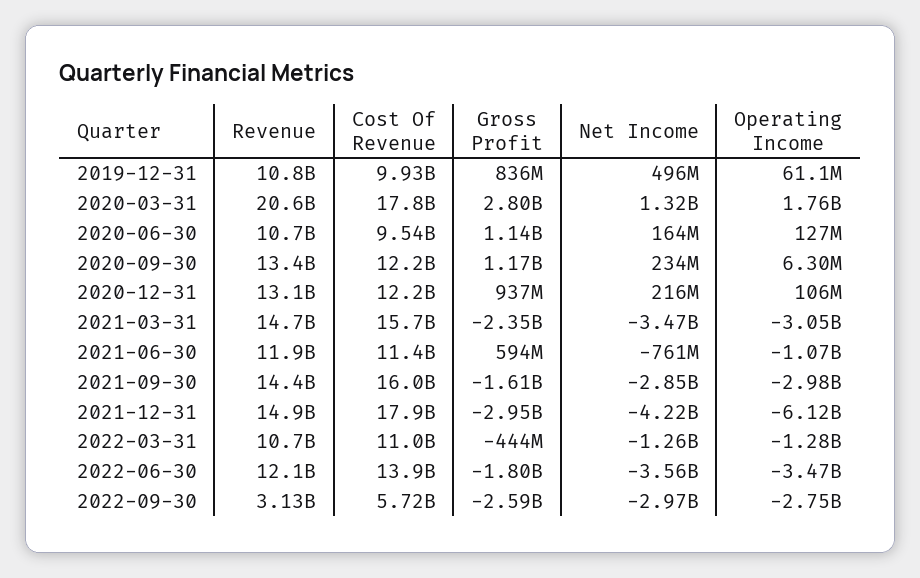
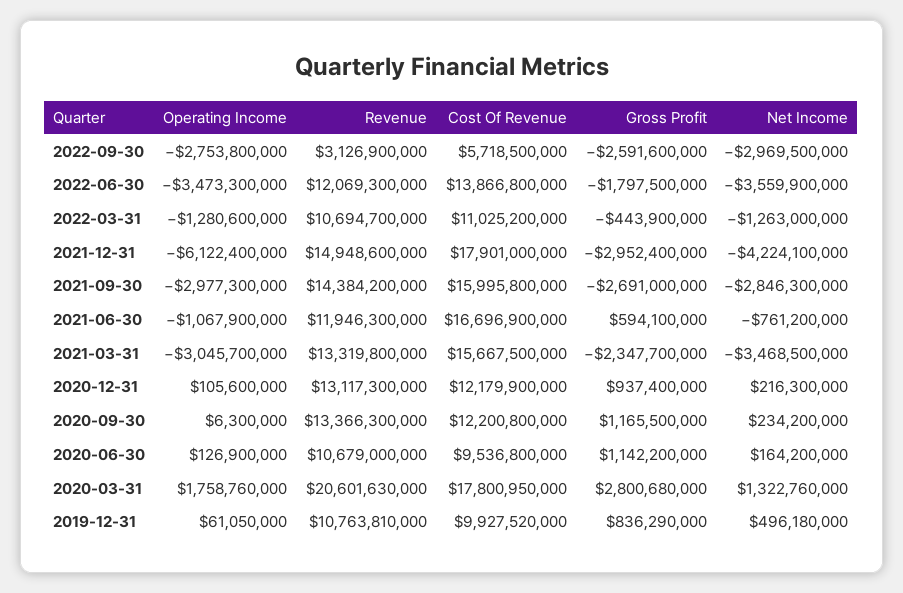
  {
    "Revenue": {
      "2019-12-31": 10763810000,
      "2020-03-31": 20601630000,
      "2020-06-30": 10679000000,
      "2020-09-30": 13366300000,
      "2020-12-31": 13117300000,
-     "2021-03-31": 14700000000,
+     "2021-03-31": 13319800000,
      "2021-06-30": 11946300000,
      "2021-09-30": 14384200000,
      "2021-12-31": 14948600000,
      "2022-03-31": 10694700000,
      "2022-06-30": 12069300000,
      "2022-09-30": 3126900000
    },
    "Cost Of Revenue": {
      "2019-12-31": 9927520000,
      "2020-03-31": 17800950000,
      "2020-06-30": 9536800000,
      "2020-09-30": 12200800000,
      "2020-12-31": 12179900000,
      "2021-03-31": 15667500000,
-     "2021-06-30": 11400000000,
+     "2021-06-30": 16696900000,
      "2021-09-30": 15995800000,
      "2021-12-31": 17901000000,
      "2022-03-31": 11025200000,
      "2022-06-30": 13866800000,
      "2022-09-30": 5718500000
    },
    "Gross Profit": {
      "2019-12-31": 836290000,
      "2020-03-31": 2800680000,
      "2020-06-30": 1142200000,
      "2020-09-30": 1165500000,
      "2020-12-31": 937400000,
      "2021-03-31": -2347700000,
      "2021-06-30": 594100000,
-     "2021-09-30": -1610000000,
+     "2021-09-30": -2691000000,
      "2021-12-31": -2952400000,
      "2022-03-31": -443900000,
      "2022-06-30": -1797500000,
      "2022-09-30": -2591600000
    },
    "Net Income": {
      "2019-12-31": 496180000,
      "2020-03-31": 1322760000,
      "2020-06-30": 164200000,
      "2020-09-30": 234200000,
      "2020-12-31": 216300000,
      "2021-03-31": -3468500000,
      "2021-06-30": -761200000,
      "2021-09-30": -2846300000,
      "2021-12-31": -4224100000,
      "2022-03-31": -1263000000,
      "2022-06-30": -3559900000,
      "2022-09-30": -2969500000
    },
    "Operating Income": {
      "2019-12-31": 61050000,
      "2020-03-31": 1758760000,
      "2020-06-30": 126900000,
      "2020-09-30": 6300000,
      "2020-12-31": 105600000,
      "2021-03-31": -3045700000,
      "2021-06-30": -1067900000,
      "2021-09-30": -2977300000,
      "2021-12-31": -6122400000,
      "2022-03-31": -1280600000,
      "2022-06-30": -3473300000,
      "2022-09-30": -2753800000
    }
  }

